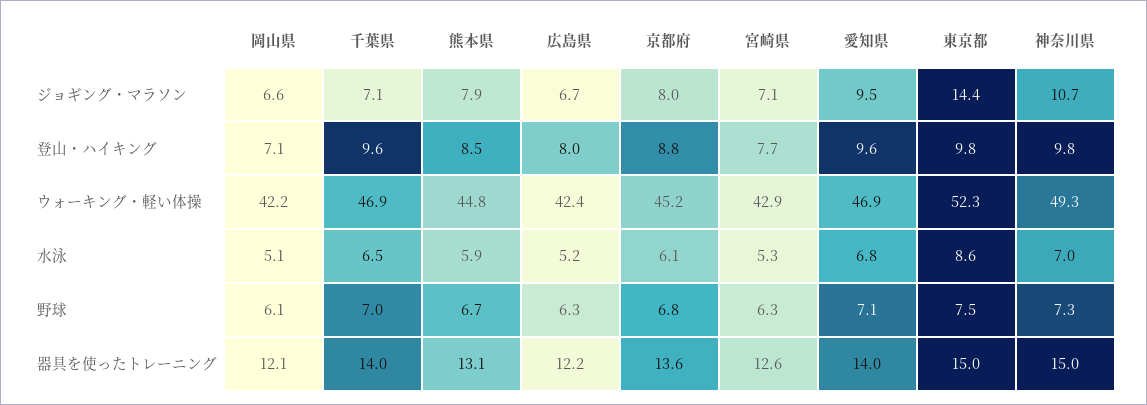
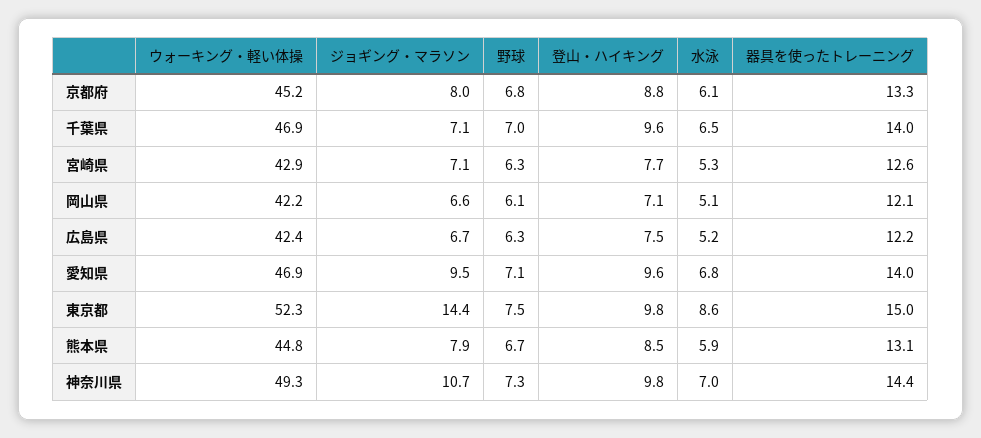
  {
    "岡山県": {
      "ジョギング・マラソン": 6.6,
      "登山・ハイキング": 7.1,
      "ウォーキング・軽い体操": 42.2,
      "水泳": 5.1,
      "野球": 6.1,
      "器具を使ったトレーニング": 12.1
    },
    "千葉県": {
      "ジョギング・マラソン": 7.1,
      "登山・ハイキング": 9.6,
      "ウォーキング・軽い体操": 46.9,
      "水泳": 6.5,
      "野球": 7,
      "器具を使ったトレーニング": 14
    },
    "熊本県": {
      "ジョギング・マラソン": 7.9,
      "登山・ハイキング": 8.5,
      "ウォーキング・軽い体操": 44.8,
      "水泳": 5.9,
      "野球": 6.7,
      "器具を使ったトレーニング": 13.1
    },
    "広島県": {
      "ジョギング・マラソン": 6.7,
-     "登山・ハイキング": 8,
+     "登山・ハイキング": 7.5,
      "ウォーキング・軽い体操": 42.4,
      "水泳": 5.2,
      "野球": 6.3,
      "器具を使ったトレーニング": 12.2
    },
    "京都府": {
      "ジョギング・マラソン": 8,
      "登山・ハイキング": 8.8,
      "ウォーキング・軽い体操": 45.2,
      "水泳": 6.1,
      "野球": 6.8,
-     "器具を使ったトレーニング": 13.6
+     "器具を使ったトレーニング": 13.3
    },
    "宮崎県": {
      "ジョギング・マラソン": 7.1,
      "登山・ハイキング": 7.7,
      "ウォーキング・軽い体操": 42.9,
      "水泳": 5.3,
      "野球": 6.3,
      "器具を使ったトレーニング": 12.6
    },
    "愛知県": {
      "ジョギング・マラソン": 9.5,
      "登山・ハイキング": 9.6,
      "ウォーキング・軽い体操": 46.9,
      "水泳": 6.8,
      "野球": 7.1,
      "器具を使ったトレーニング": 14
    },
    "東京都": {
      "ジョギング・マラソン": 14.4,
      "登山・ハイキング": 9.8,
      "ウォーキング・軽い体操": 52.3,
      "水泳": 8.6,
      "野球": 7.5,
      "器具を使ったトレーニング": 15
    },
    "神奈川県": {
      "ジョギング・マラソン": 10.7,
      "登山・ハイキング": 9.8,
      "ウォーキング・軽い体操": 49.3,
      "水泳": 7,
      "野球": 7.3,
-     "器具を使ったトレーニング": 15
+     "器具を使ったトレーニング": 14.4
    }
  }

